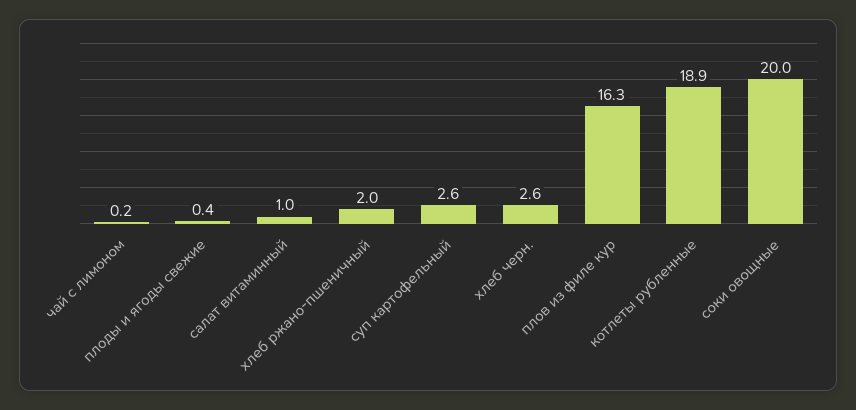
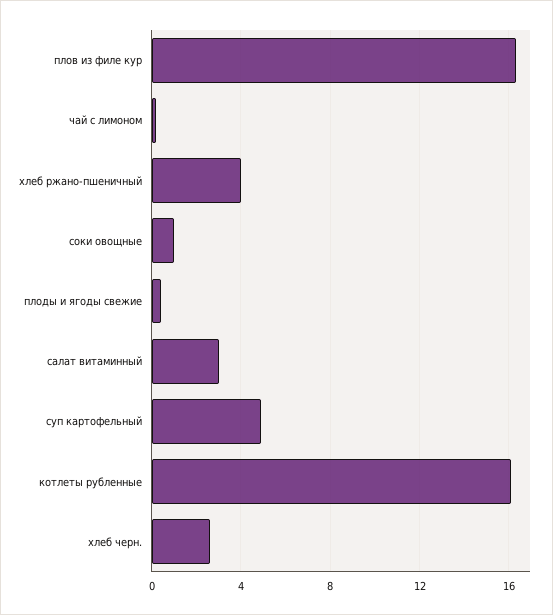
  {
    "чай с лимоном": 0.2,
    "плоды и ягоды свежие": 0.4,
-   "салат витаминный": 1,
+   "салат витаминный": 3,
-   "хлеб ржано-пшеничный": 2,
+   "хлеб ржано-пшеничный": 4,
-   "суп картофельный": 2.6,
+   "суп картофельный": 5,
    "хлеб черн.": 2.6,
    "плов из филе кур": 16.3,
-   "котлеты рубленные": 18.9,
+   "котлеты рубленные": 16,
-   "соки овощные": 20
+   "соки овощные": 1
  }

